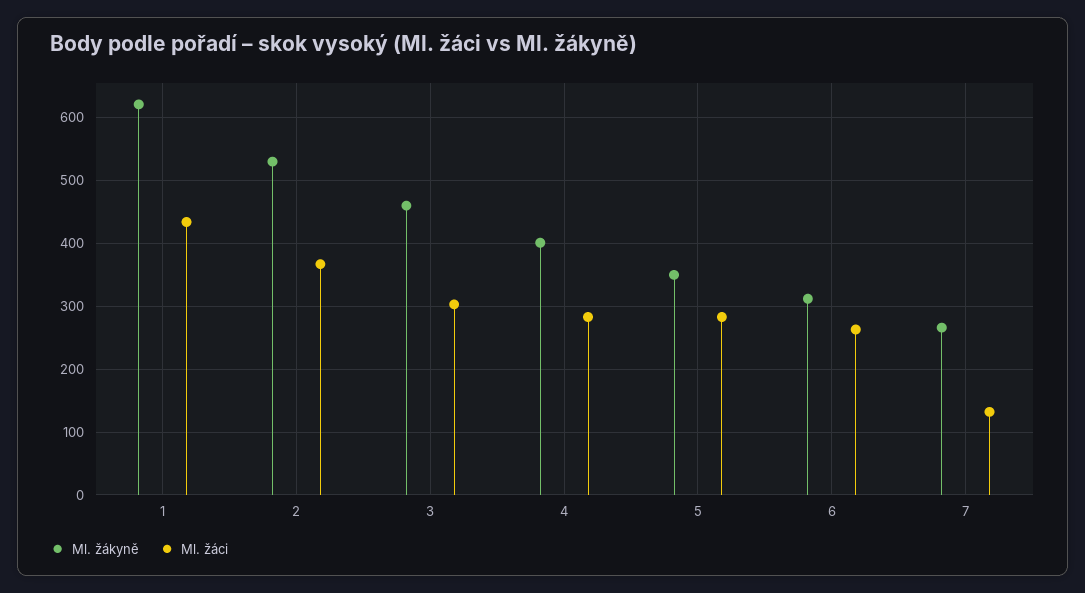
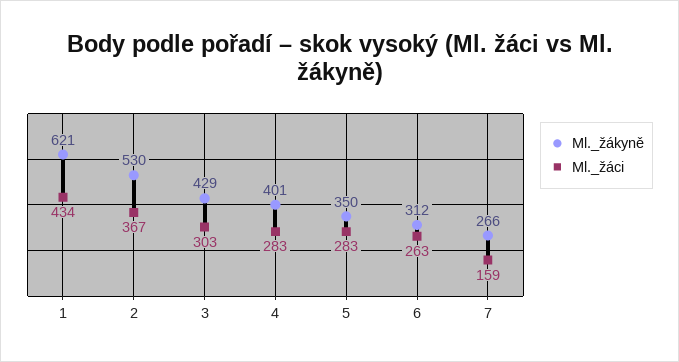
  {
    "Ml. žákyně": {
      "1": 621,
      "2": 530,
-     "3": 460,
+     "3": 429,
      "4": 401,
      "5": 350,
      "6": 312,
      "7": 266
    },
    "Ml. žáci": {
      "1": 434,
      "2": 367,
      "3": 303,
      "4": 283,
      "5": 283,
      "6": 263,
-     "7": 130
+     "7": 159
    }
  }

